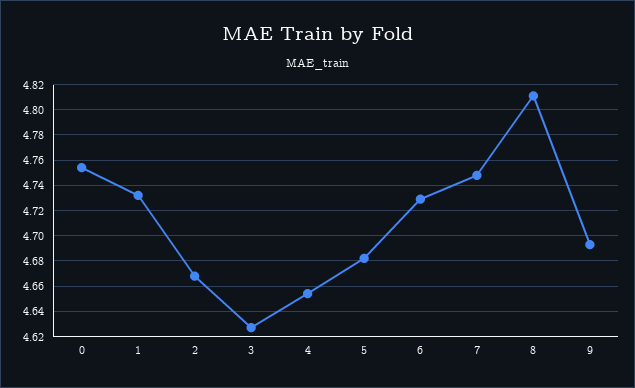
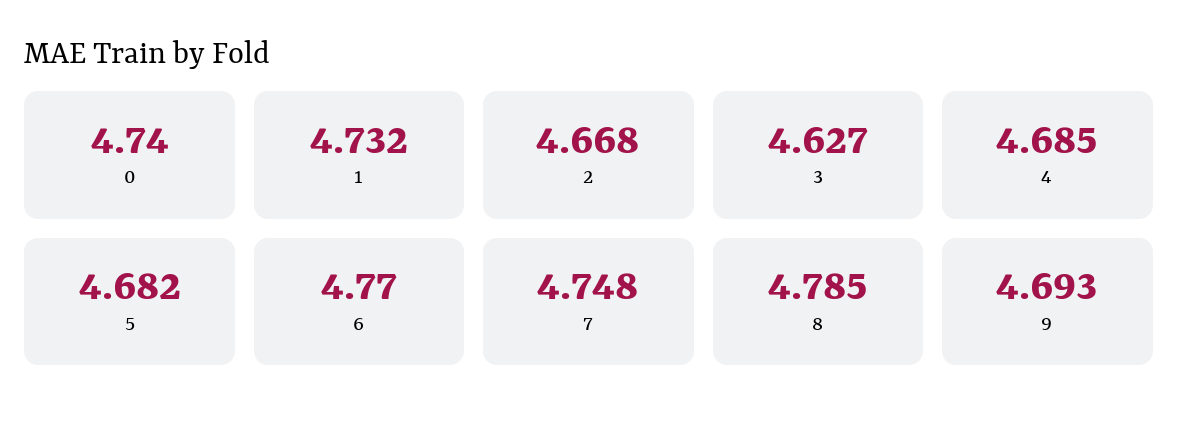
  {
-   "0": 4.755,
+   "0": 4.74,
    "1": 4.732,
    "2": 4.668,
    "3": 4.627,
-   "4": 4.655,
+   "4": 4.685,
    "5": 4.682,
-   "6": 4.73,
+   "6": 4.77,
    "7": 4.748,
-   "8": 4.81,
+   "8": 4.785,
    "9": 4.693
  }

